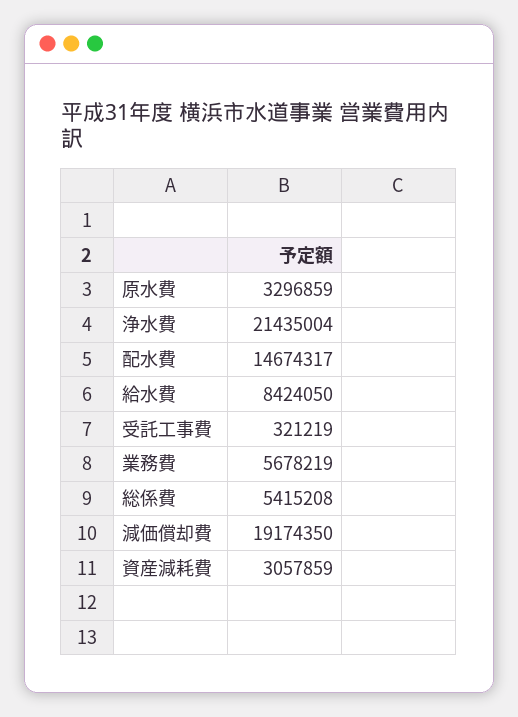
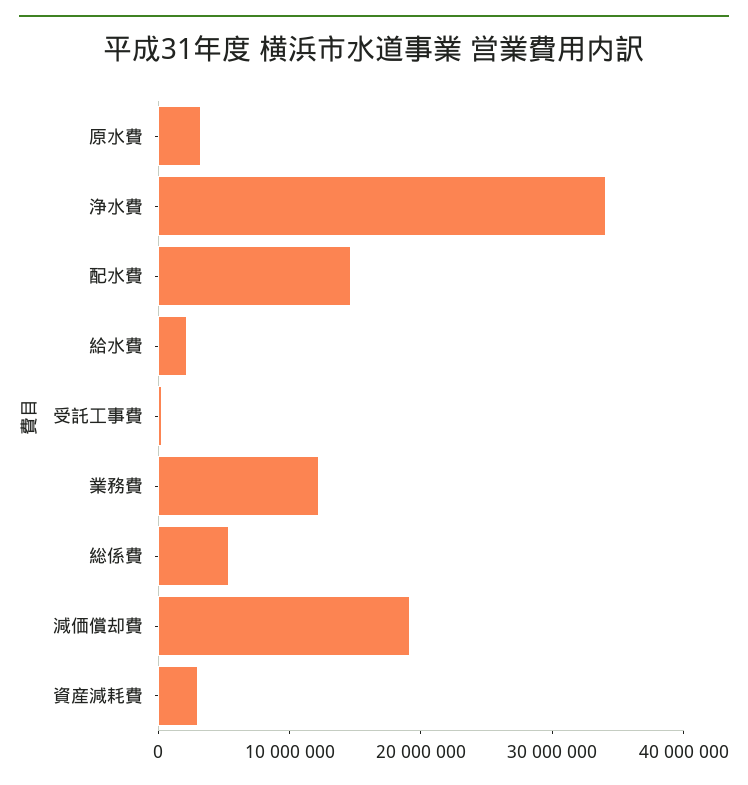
  {
    "原水費": 3296859,
-   "浄水費": 21435004,
+   "浄水費": 34000000,
    "配水費": 14674317,
-   "給水費": 8424050,
+   "給水費": 2000000,
    "受託工事費": 321219,
-   "業務費": 5678219,
+   "業務費": 12000000,
    "総係費": 5415208,
    "減価償却費": 19174350,
    "資産減耗費": 3057859
  }

